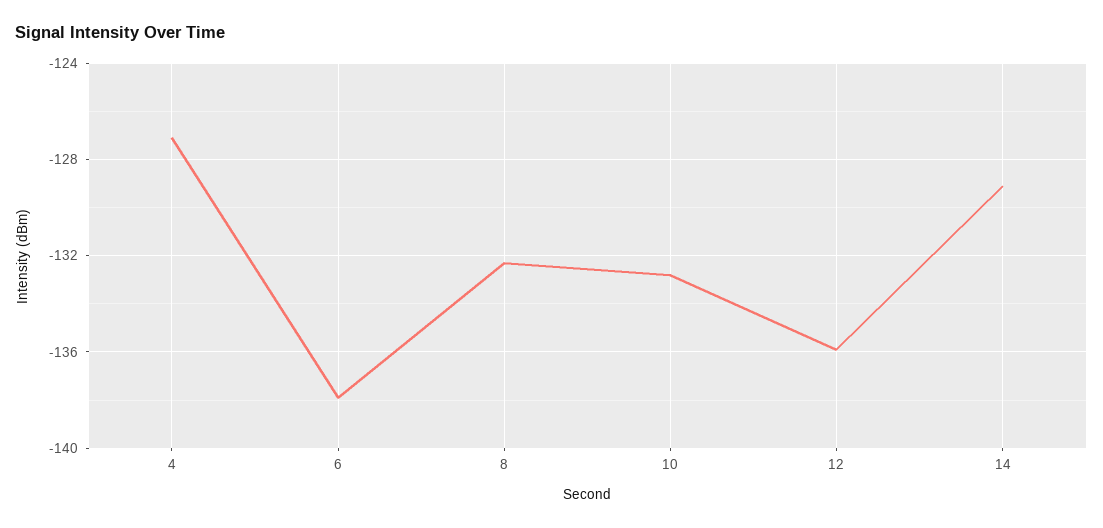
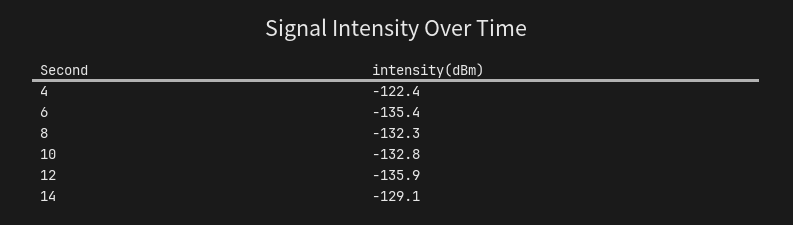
  {
-   "4": -127,
+   "4": -122.4,
-   "6": -138,
+   "6": -135.4,
    "8": -132.3,
    "10": -132.8,
    "12": -135.9,
    "14": -129.1
  }

